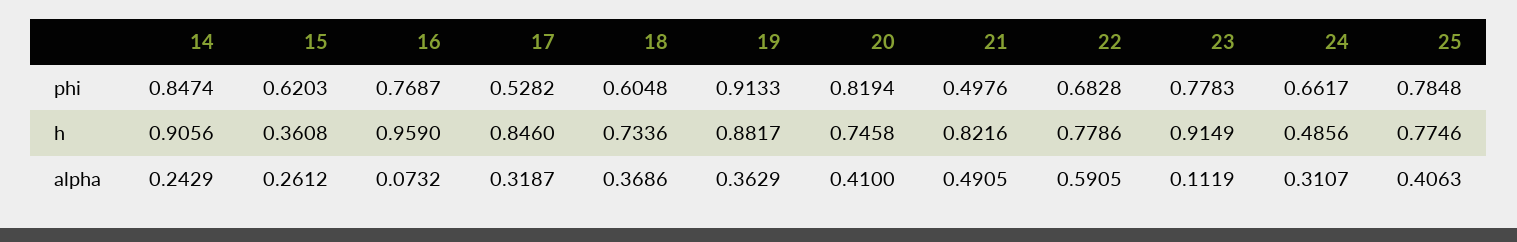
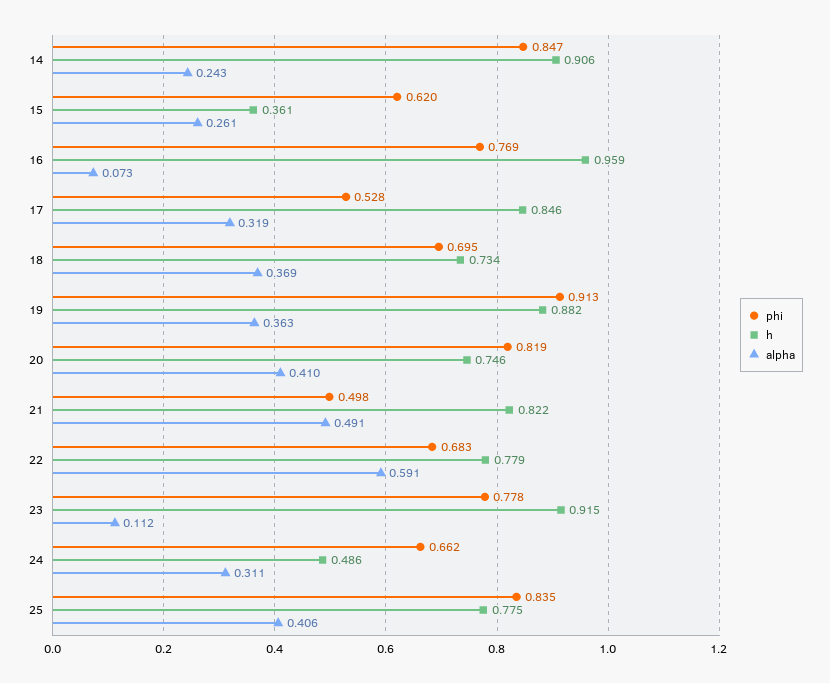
  {
    "phi": {
      "14": 0.8474,
      "15": 0.6203,
      "16": 0.7687,
      "17": 0.5282,
-     "18": 0.6048,
+     "18": 0.695,
      "19": 0.9133,
      "20": 0.8194,
      "21": 0.4976,
      "22": 0.6828,
      "23": 0.7783,
      "24": 0.6617,
-     "25": 0.7848
+     "25": 0.835
    },
    "h": {
      "14": 0.9056,
      "15": 0.3608,
      "16": 0.959,
      "17": 0.846,
      "18": 0.7336,
      "19": 0.8817,
      "20": 0.7458,
      "21": 0.8216,
      "22": 0.7786,
      "23": 0.9149,
      "24": 0.4856,
      "25": 0.7746
    },
    "alpha": {
      "14": 0.2429,
      "15": 0.2612,
      "16": 0.0732,
      "17": 0.3187,
      "18": 0.3686,
      "19": 0.3629,
      "20": 0.41,
      "21": 0.4905,
      "22": 0.5905,
      "23": 0.1119,
      "24": 0.3107,
      "25": 0.4063
    }
  }

